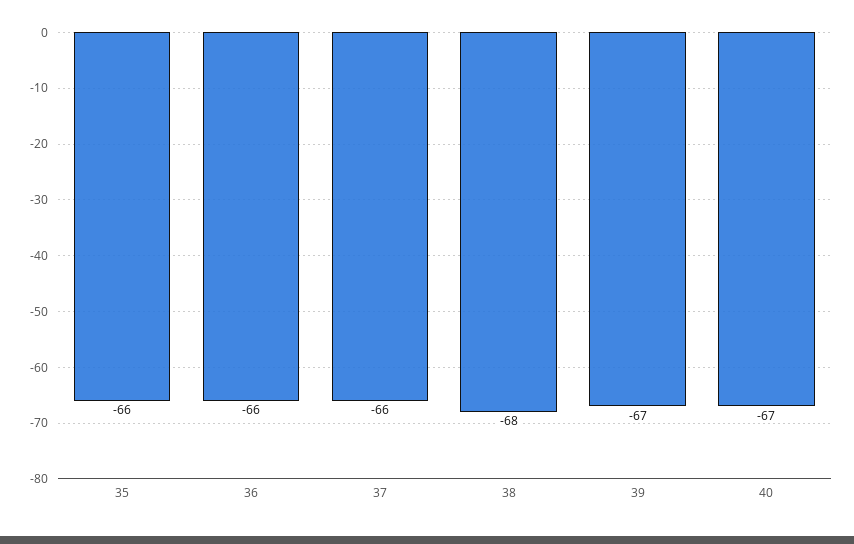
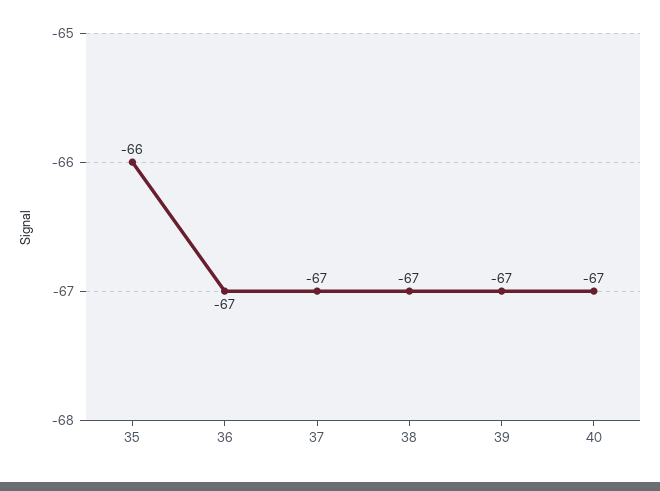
  {
    "35": -66,
-   "36": -66,
+   "36": -67,
-   "37": -66,
+   "37": -67,
-   "38": -68,
+   "38": -67,
    "39": -67,
    "40": -67
  }

